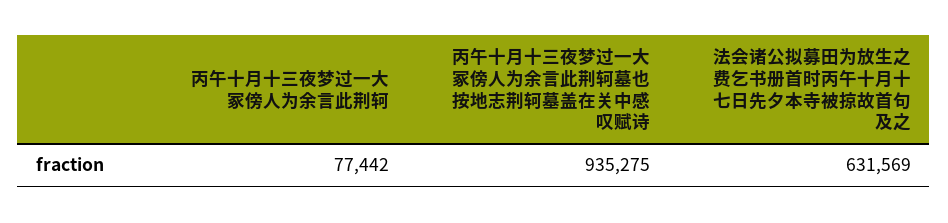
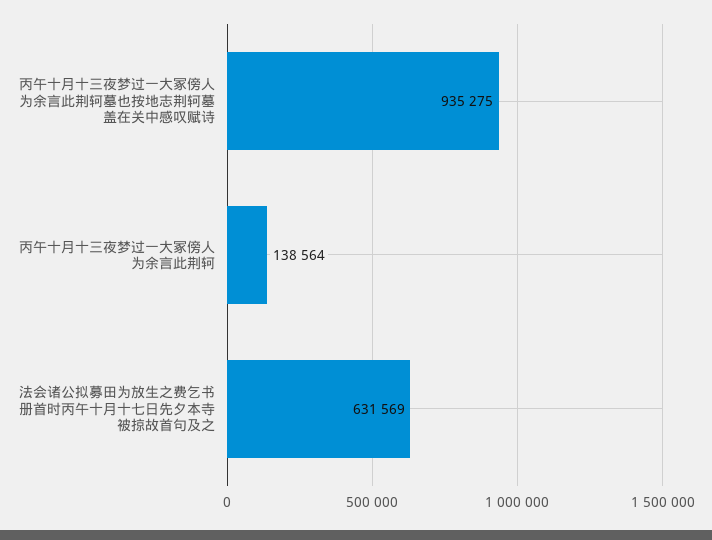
  {
-   "丙午十月十三夜梦过一大冢傍人为余言此荆轲": 77442,
+   "丙午十月十三夜梦过一大冢傍人为余言此荆轲": 138564,
    "丙午十月十三夜梦过一大冢傍人为余言此荆轲墓也按地志荆轲墓盖在关中感叹赋诗": 935275,
    "法会诸公拟募田为放生之费乞书册首时丙午十月十七日先夕本寺被掠故首句及之": 631569
  }

